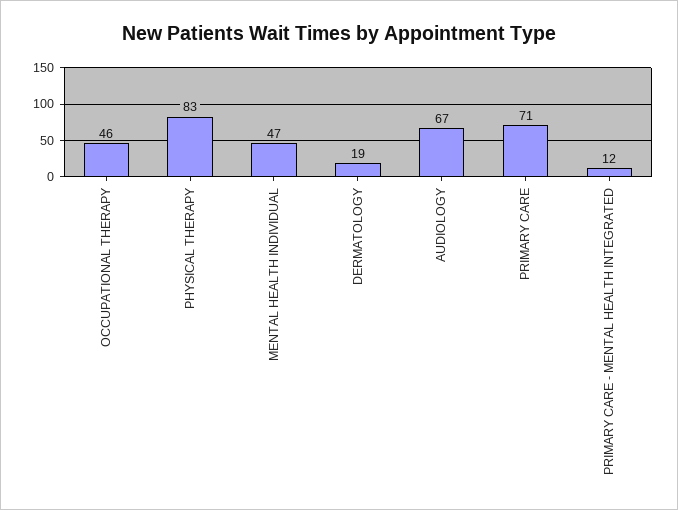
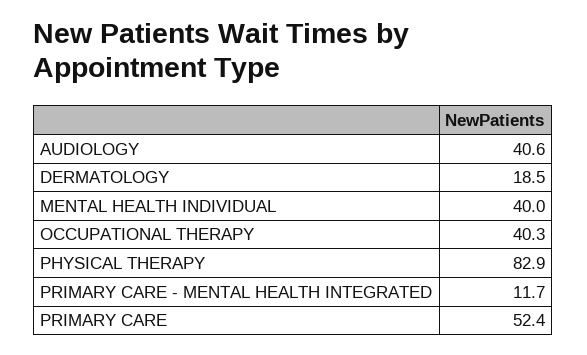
  {
-   "OCCUPATIONAL THERAPY": 46,
+   "OCCUPATIONAL THERAPY": 40.3,
    "PHYSICAL THERAPY": 82.9,
-   "MENTAL HEALTH INDIVIDUAL": 47,
+   "MENTAL HEALTH INDIVIDUAL": 40,
    "DERMATOLOGY": 18.5,
-   "AUDIOLOGY": 67,
+   "AUDIOLOGY": 40.6,
-   "PRIMARY CARE": 71,
+   "PRIMARY CARE": 52.4,
    "PRIMARY CARE - MENTAL HEALTH INTEGRATED": 11.7
  }

